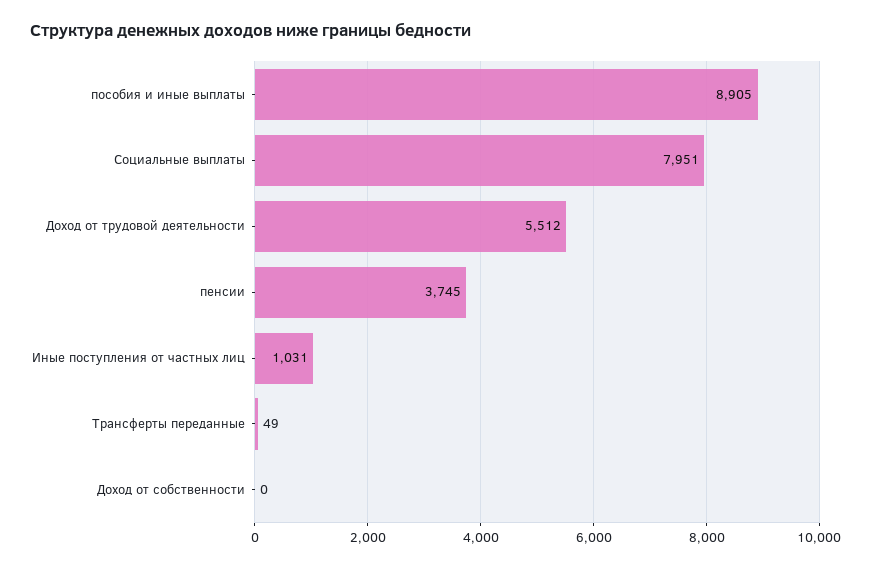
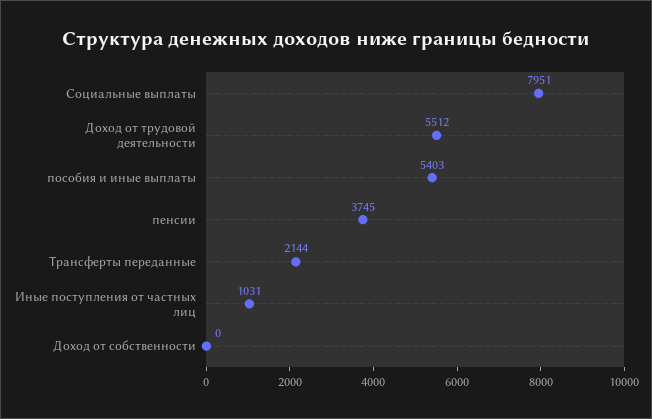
  {
-   "пособия и иные выплаты": 8905,
+   "пособия и иные выплаты": 5403,
    "Социальные выплаты": 7951,
    "Доход от трудовой деятельности": 5512,
    "пенсии": 3745,
    "Иные поступления от частных лиц": 1031,
-   "Трансферты переданные": 49,
+   "Трансферты переданные": 2144,
    "Доход от собственности": 0
  }

